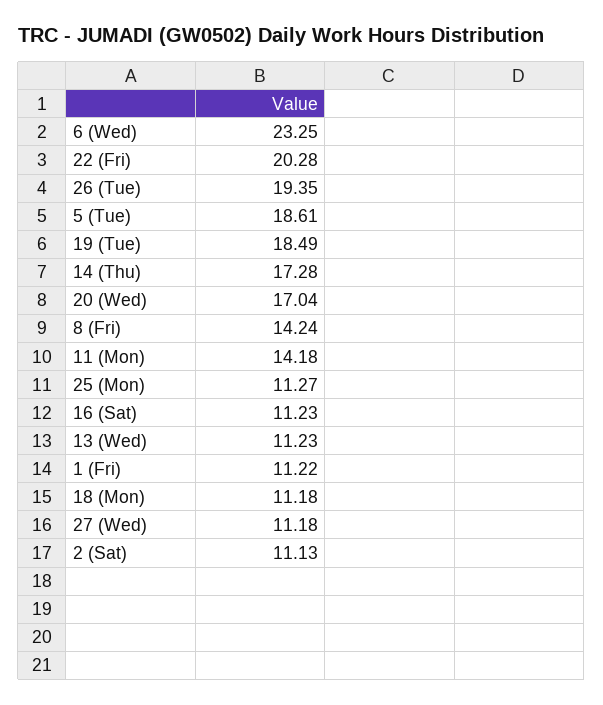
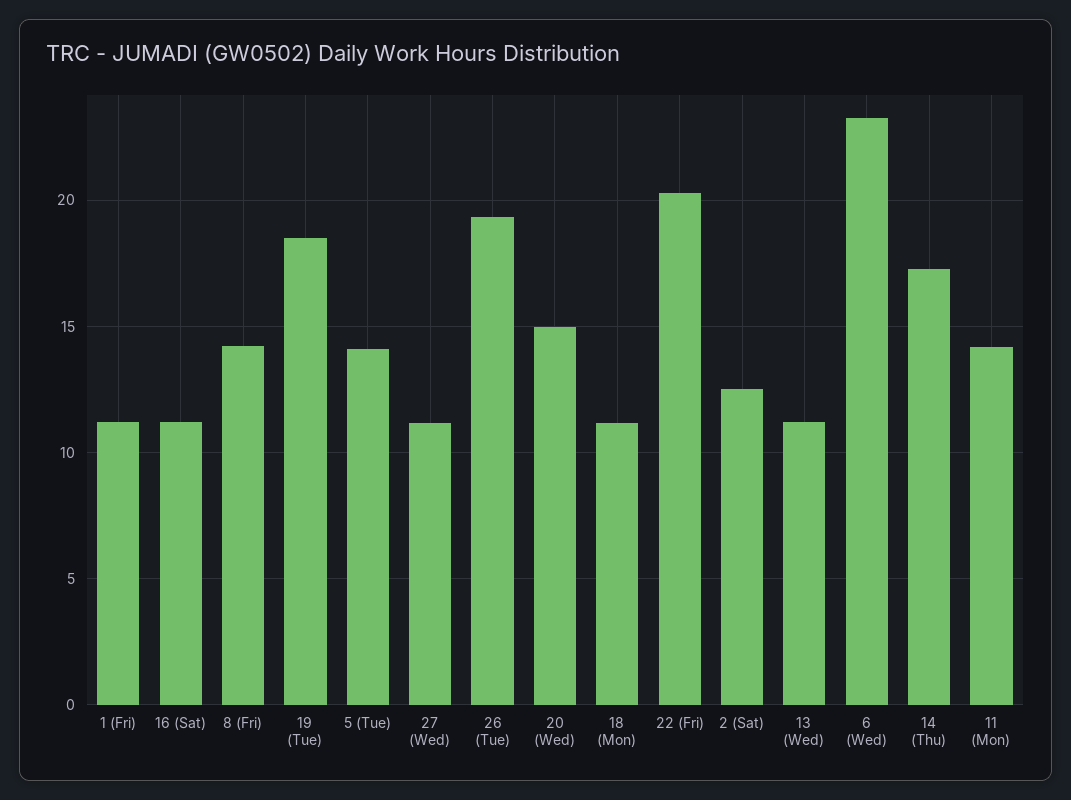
  {
    "6 (Wed)": 23.25,
    "22 (Fri)": 20.28,
    "26 (Tue)": 19.35,
-   "5 (Tue)": 18.61,
+   "5 (Tue)": 14,
    "19 (Tue)": 18.49,
    "14 (Thu)": 17.28,
-   "20 (Wed)": 17.04,
+   "20 (Wed)": 15,
    "8 (Fri)": 14.24,
    "11 (Mon)": 14.18,
-   "25 (Mon)": 11.27,
    "16 (Sat)": 11.23,
    "13 (Wed)": 11.23,
    "1 (Fri)": 11.22,
    "18 (Mon)": 11.18,
    "27 (Wed)": 11.18,
-   "2 (Sat)": 11.13
+   "2 (Sat)": 12.5
  }

